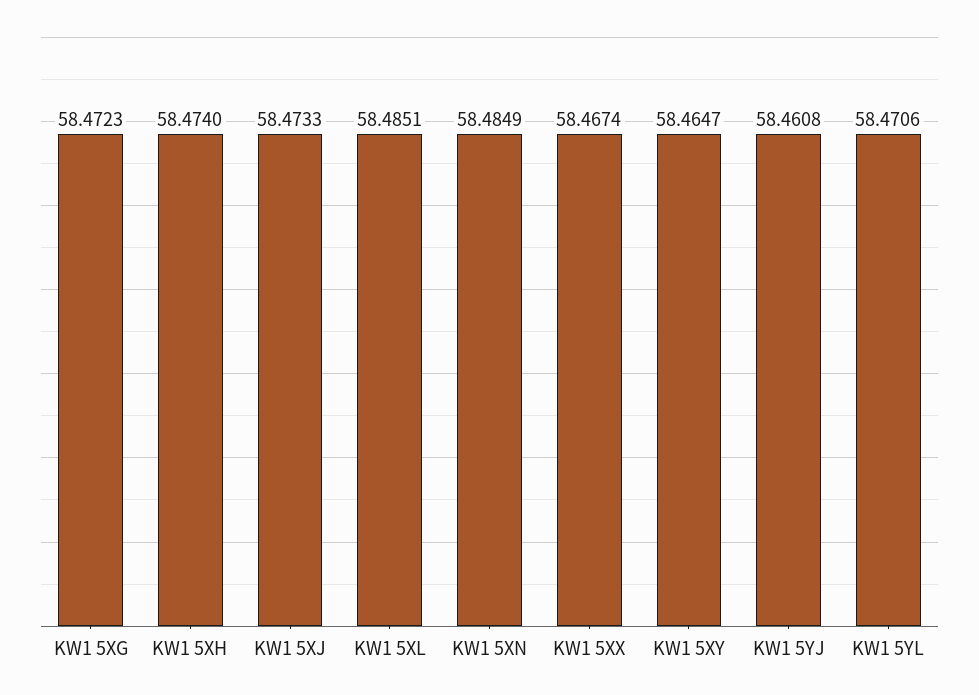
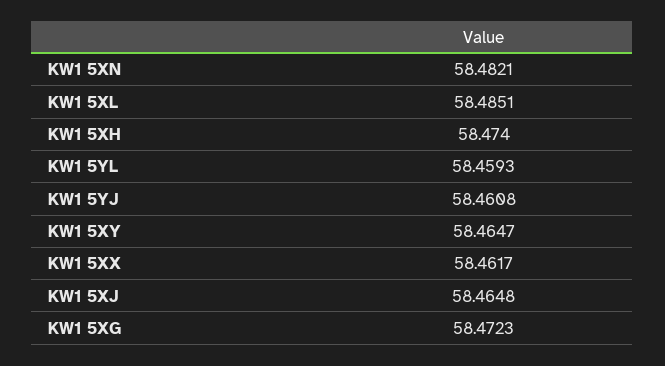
  {
    "KW1 5XG": 58.4723,
    "KW1 5XH": 58.474,
-   "KW1 5XJ": 58.4733,
+   "KW1 5XJ": 58.4648,
    "KW1 5XL": 58.4851,
-   "KW1 5XN": 58.4849,
+   "KW1 5XN": 58.4821,
-   "KW1 5XX": 58.4674,
+   "KW1 5XX": 58.4617,
    "KW1 5XY": 58.4647,
    "KW1 5YJ": 58.4608,
-   "KW1 5YL": 58.4706
+   "KW1 5YL": 58.4593
  }

